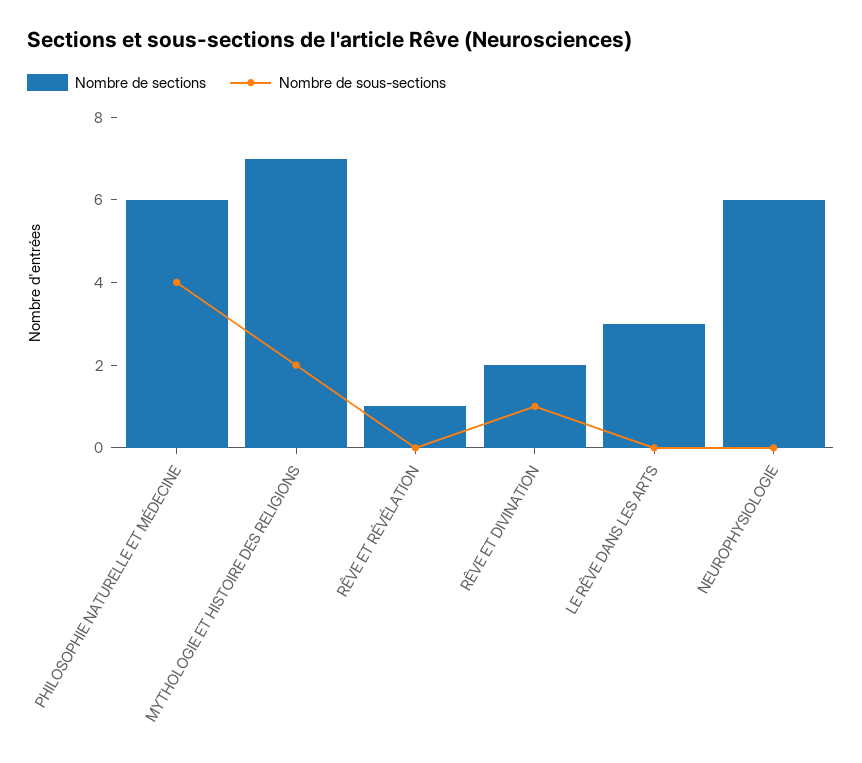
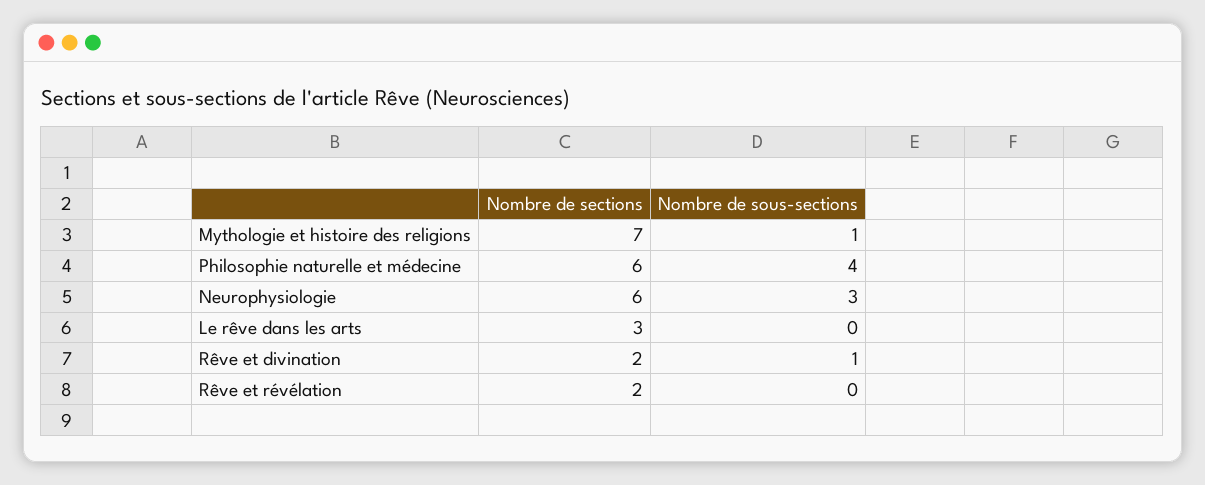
  {
    "Nombre de sections": {
      "PHILOSOPHIE NATURELLE ET MÉDECINE": 6,
      "MYTHOLOGIE ET HISTOIRE DES RELIGIONS": 7,
-     "RÊVE ET RÉVÉLATION": 1,
+     "RÊVE ET RÉVÉLATION": 2,
      "RÊVE ET DIVINATION": 2,
      "LE RÊVE DANS LES ARTS": 3,
      "NEUROPHYSIOLOGIE": 6
    },
    "Nombre de sous-sections": {
      "PHILOSOPHIE NATURELLE ET MÉDECINE": 4,
-     "MYTHOLOGIE ET HISTOIRE DES RELIGIONS": 2,
+     "MYTHOLOGIE ET HISTOIRE DES RELIGIONS": 1,
      "RÊVE ET RÉVÉLATION": 0,
      "RÊVE ET DIVINATION": 1,
      "LE RÊVE DANS LES ARTS": 0,
-     "NEUROPHYSIOLOGIE": 0
+     "NEUROPHYSIOLOGIE": 3
    }
  }

